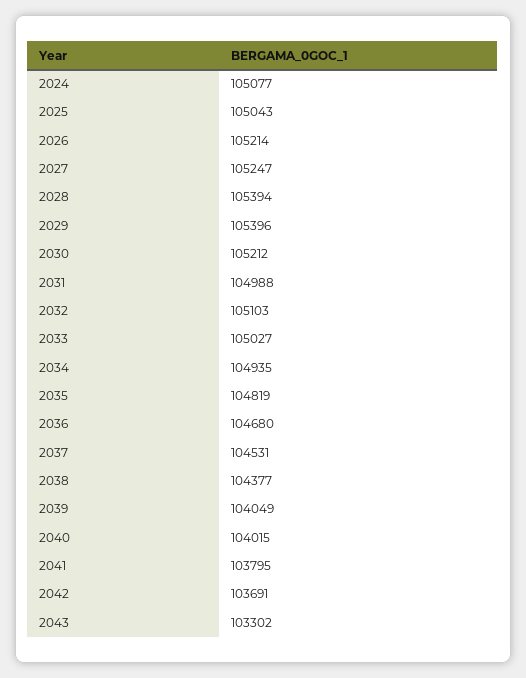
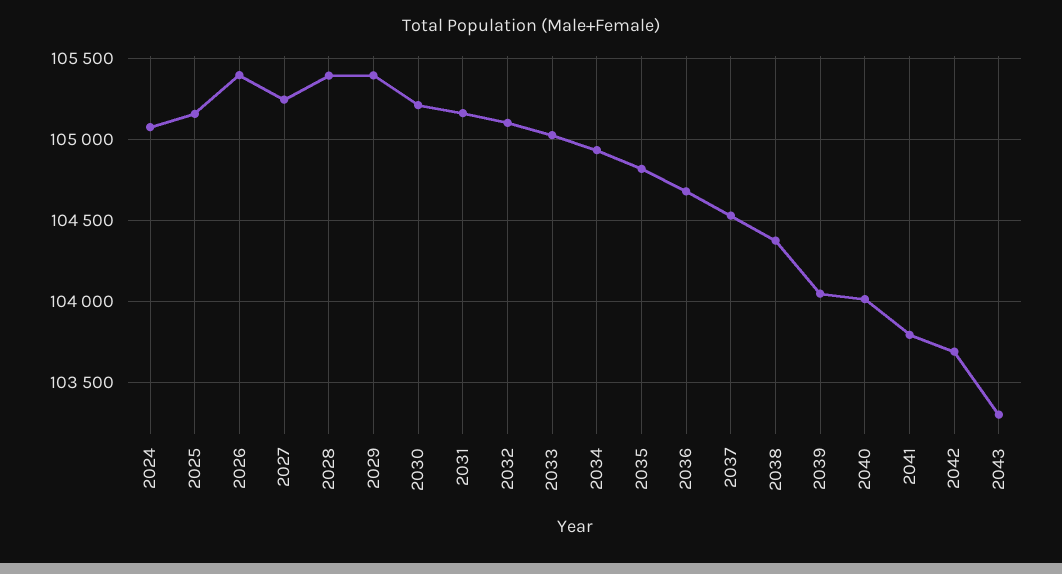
  {
    "2024": 105077,
-   "2025": 105043,
+   "2025": 105150,
-   "2026": 105214,
+   "2026": 105400,
    "2027": 105247,
    "2028": 105394,
    "2029": 105396,
    "2030": 105212,
-   "2031": 104988,
+   "2031": 105150,
    "2032": 105103,
    "2033": 105027,
    "2034": 104935,
    "2035": 104819,
    "2036": 104680,
    "2037": 104531,
    "2038": 104377,
    "2039": 104049,
    "2040": 104015,
    "2041": 103795,
    "2042": 103691,
    "2043": 103302
  }

